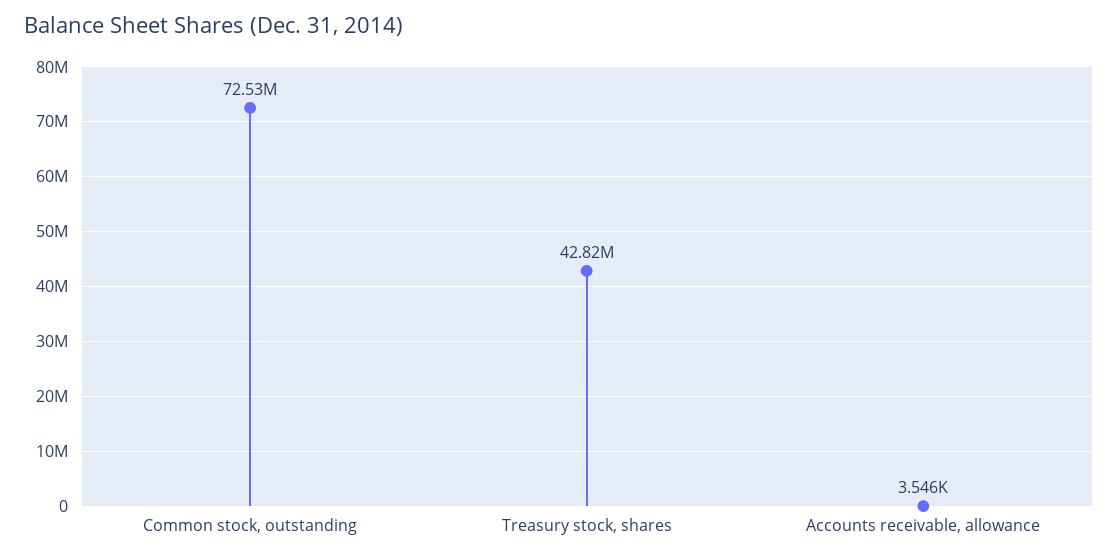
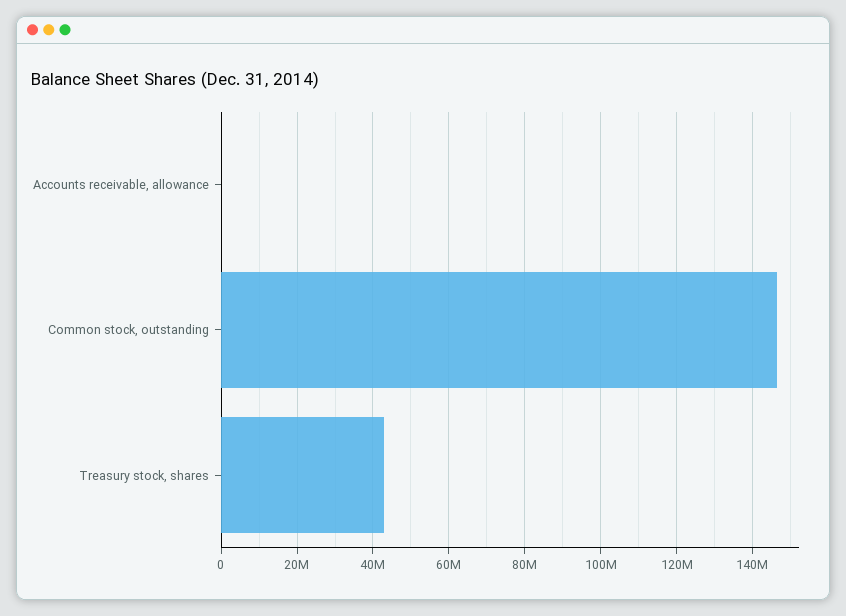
  {
-   "Common stock, outstanding": 72530000,
+   "Common stock, outstanding": 146000000,
    "Treasury stock, shares": 42820000,
    "Accounts receivable, allowance": 3546
  }

